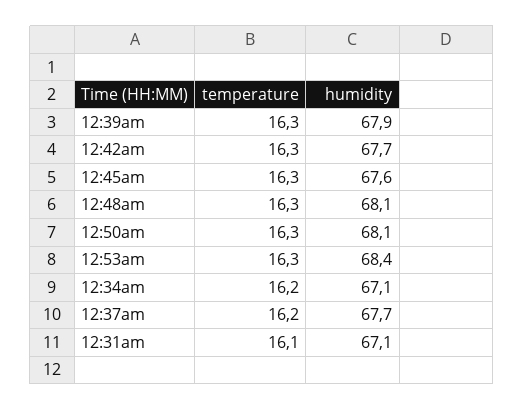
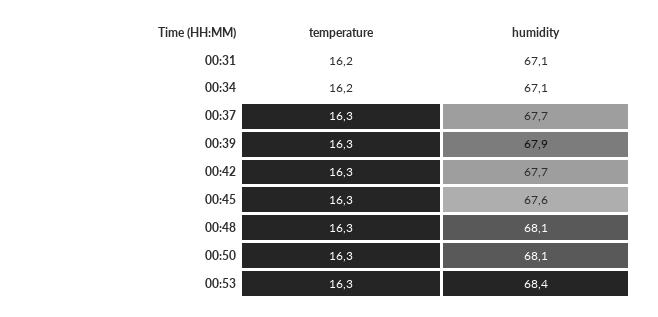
  {
    "temperature": {
      "12:39am": 16.3,
      "12:42am": 16.3,
      "12:45am": 16.3,
      "12:48am": 16.3,
      "12:50am": 16.3,
      "12:53am": 16.3,
      "12:34am": 16.2,
-     "12:37am": 16.2,
+     "12:37am": 16.3,
-     "12:31am": 16.1
+     "12:31am": 16.2
    },
    "humidity": {
      "12:39am": 67.9,
      "12:42am": 67.7,
      "12:45am": 67.6,
      "12:48am": 68.1,
      "12:50am": 68.1,
      "12:53am": 68.4,
      "12:34am": 67.1,
      "12:37am": 67.7,
      "12:31am": 67.1
    }
  }

